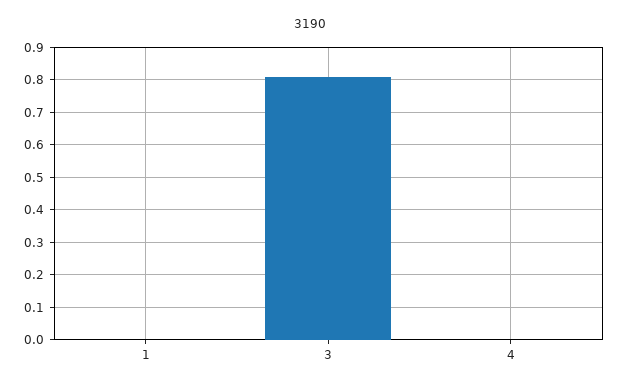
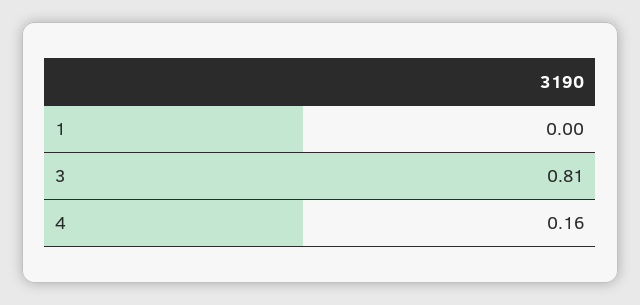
  {
    "1": 0,
    "3": 0.81,
-   "4": 0
+   "4": 0.16
  }

